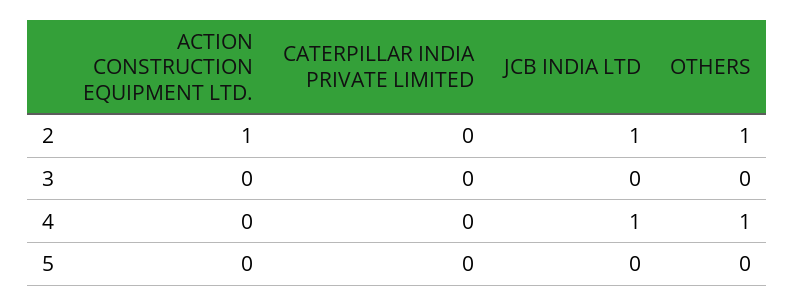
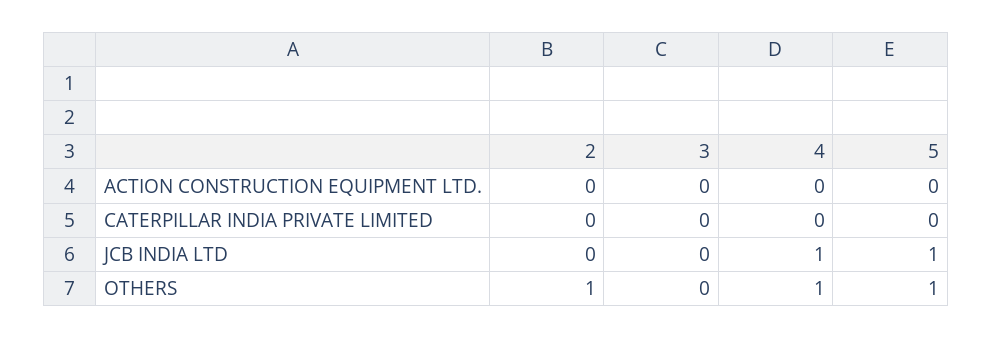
  {
    "ACTION CONSTRUCTION EQUIPMENT LTD.": {
-     "2": 1,
+     "2": 0,
      "3": 0,
      "4": 0,
      "5": 0
    },
    "CATERPILLAR INDIA PRIVATE LIMITED": {
      "2": 0,
      "3": 0,
      "4": 0,
      "5": 0
    },
    "JCB INDIA LTD": {
-     "2": 1,
+     "2": 0,
      "3": 0,
      "4": 1,
-     "5": 0
+     "5": 1
    },
    "OTHERS": {
      "2": 1,
      "3": 0,
      "4": 1,
-     "5": 0
+     "5": 1
    }
  }

